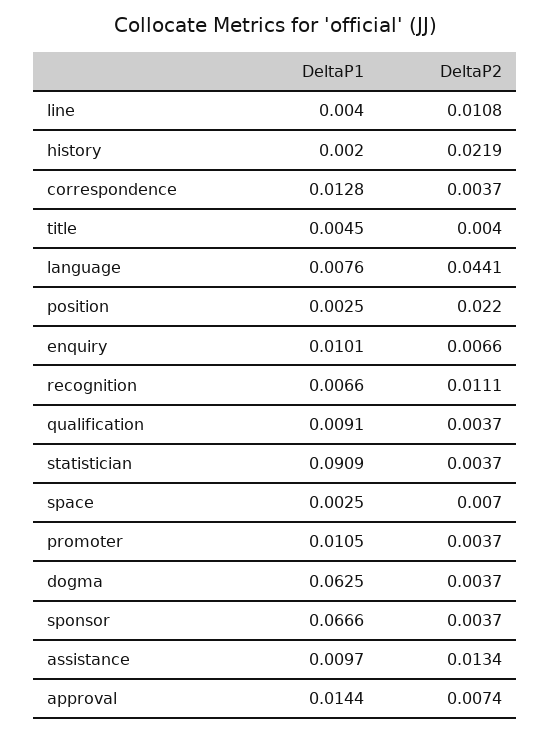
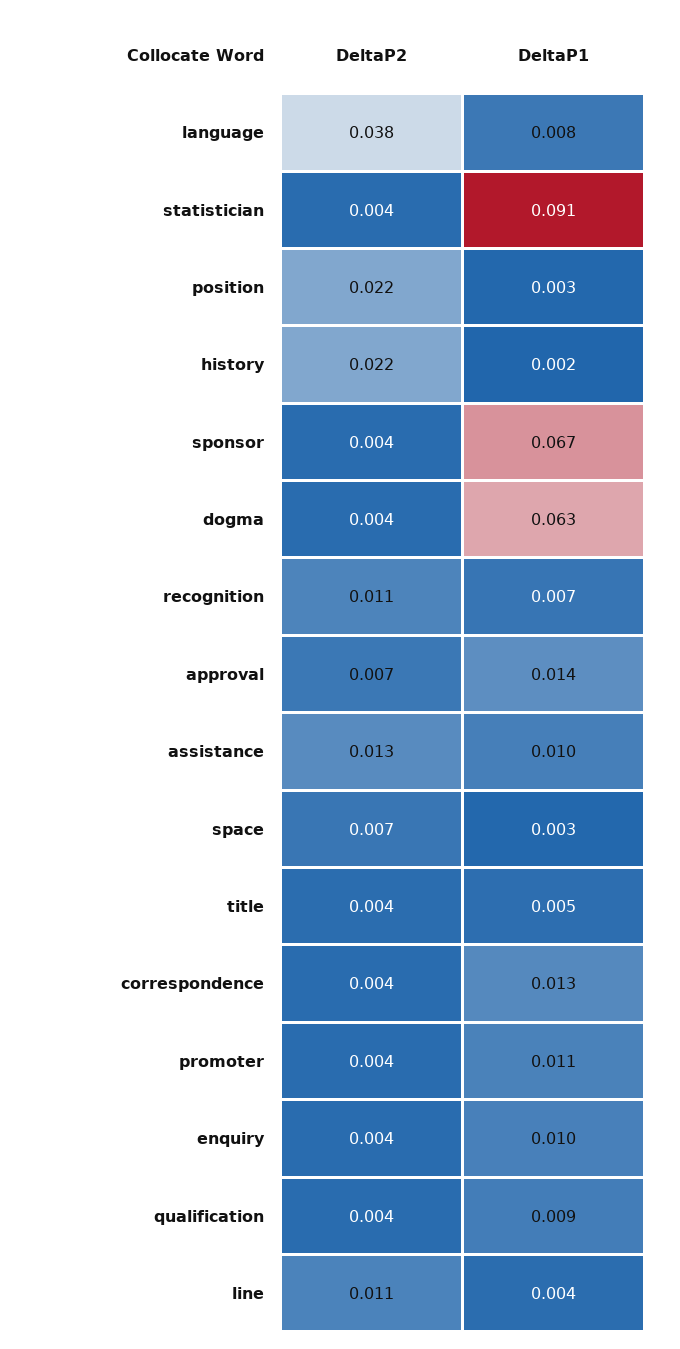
  {
    "DeltaP1": {
      "line": 0.004,
      "history": 0.002,
      "correspondence": 0.0128,
      "title": 0.0045,
      "language": 0.0076,
      "position": 0.0025,
      "enquiry": 0.0101,
      "recognition": 0.0066,
      "qualification": 0.0091,
      "statistician": 0.0909,
      "space": 0.0025,
      "promoter": 0.0105,
      "dogma": 0.0625,
      "sponsor": 0.0666,
      "assistance": 0.0097,
      "approval": 0.0144
    },
    "DeltaP2": {
      "line": 0.0108,
      "history": 0.0219,
      "correspondence": 0.0037,
      "title": 0.004,
-     "language": 0.0441,
+     "language": 0.038,
      "position": 0.022,
-     "enquiry": 0.0066,
+     "enquiry": 0.004,
      "recognition": 0.0111,
      "qualification": 0.0037,
      "statistician": 0.0037,
      "space": 0.007,
      "promoter": 0.0037,
      "dogma": 0.0037,
      "sponsor": 0.0037,
      "assistance": 0.0134,
      "approval": 0.0074
    }
  }

